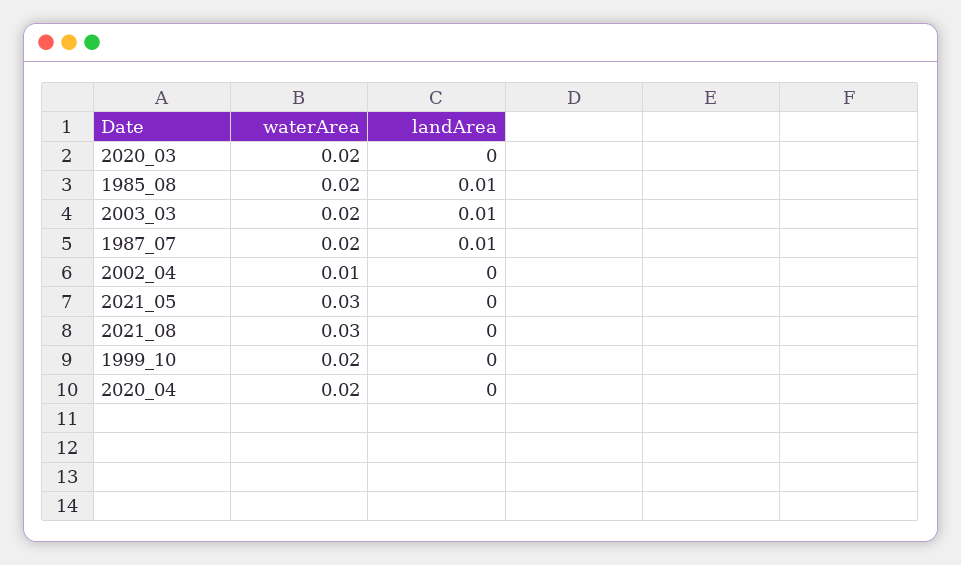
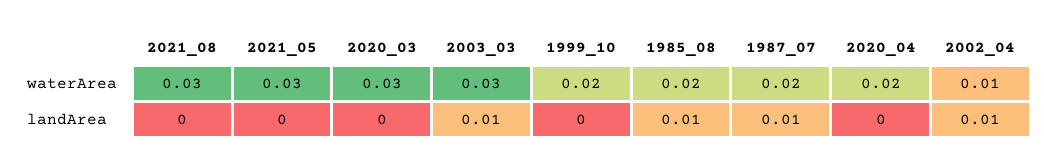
  {
    "waterArea": {
-     "2020_03": 0.02,
+     "2020_03": 0.03,
      "1985_08": 0.02,
-     "2003_03": 0.02,
+     "2003_03": 0.03,
      "1987_07": 0.02,
      "2002_04": 0.01,
      "2021_05": 0.03,
      "2021_08": 0.03,
      "1999_10": 0.02,
      "2020_04": 0.02
    },
    "landArea": {
      "2020_03": 0,
      "1985_08": 0.01,
      "2003_03": 0.01,
      "1987_07": 0.01,
-     "2002_04": 0,
+     "2002_04": 0.01,
      "2021_05": 0,
      "2021_08": 0,
      "1999_10": 0,
      "2020_04": 0
    }
  }

